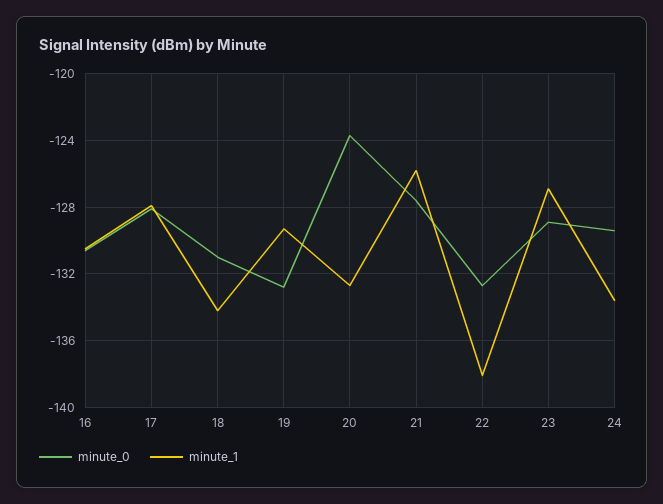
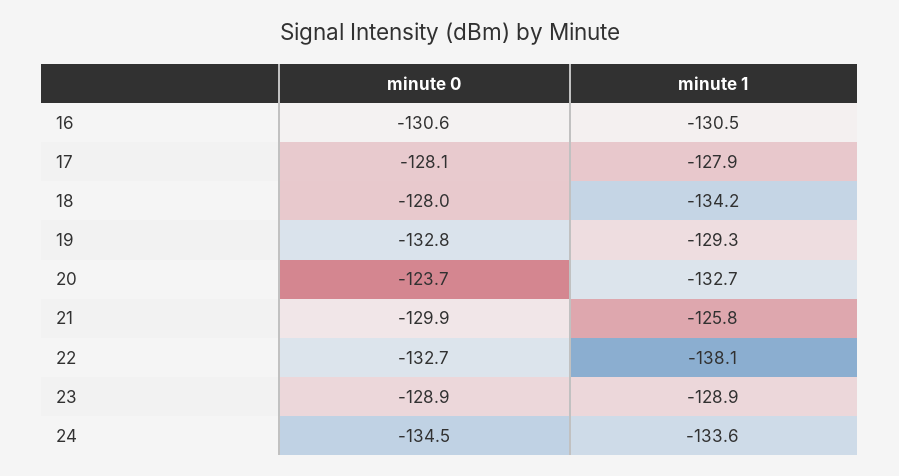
  {
    "minute_0": {
      "16": -130.6,
      "17": -128.1,
-     "18": -131,
+     "18": -128,
      "19": -132.8,
      "20": -123.7,
-     "21": -127.5,
+     "21": -129.9,
      "22": -132.7,
      "23": -128.9,
-     "24": -129.5
+     "24": -134.5
    },
    "minute_1": {
      "16": -130.5,
      "17": -127.9,
      "18": -134.2,
      "19": -129.3,
      "20": -132.7,
      "21": -125.8,
      "22": -138.1,
-     "23": -127,
+     "23": -128.9,
      "24": -133.6
    }
  }

